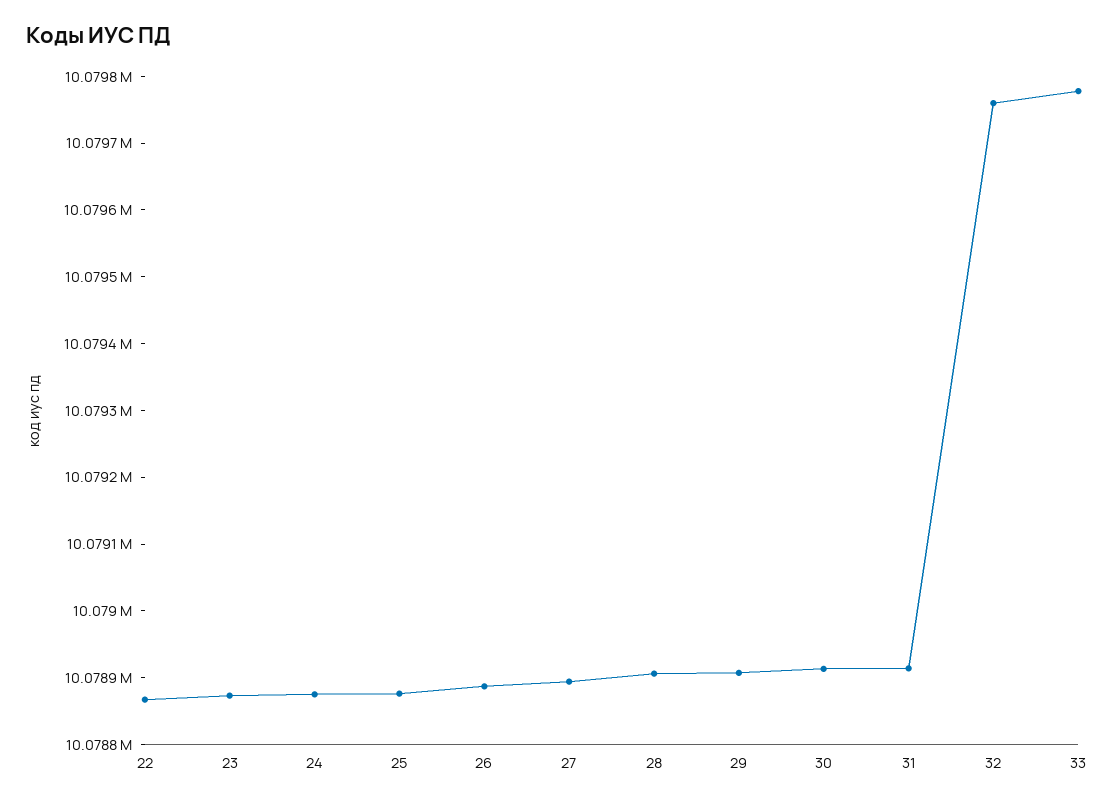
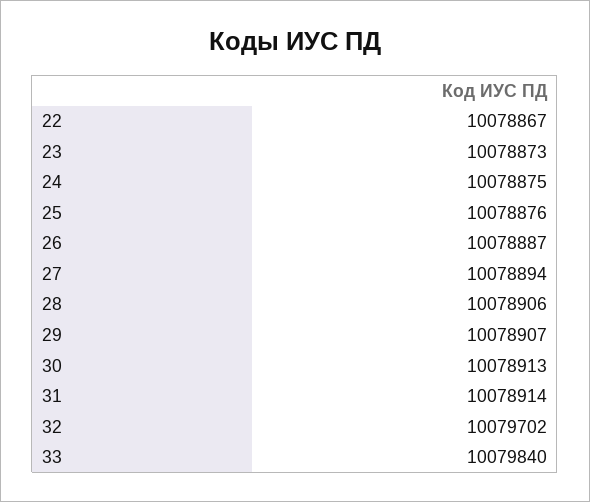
  {
    "22": 10078867,
    "23": 10078873,
    "24": 10078875,
    "25": 10078876,
    "26": 10078887,
    "27": 10078894,
    "28": 10078906,
    "29": 10078907,
    "30": 10078913,
    "31": 10078914,
-   "32": 10079760,
+   "32": 10079702,
-   "33": 10079780
+   "33": 10079840
  }

